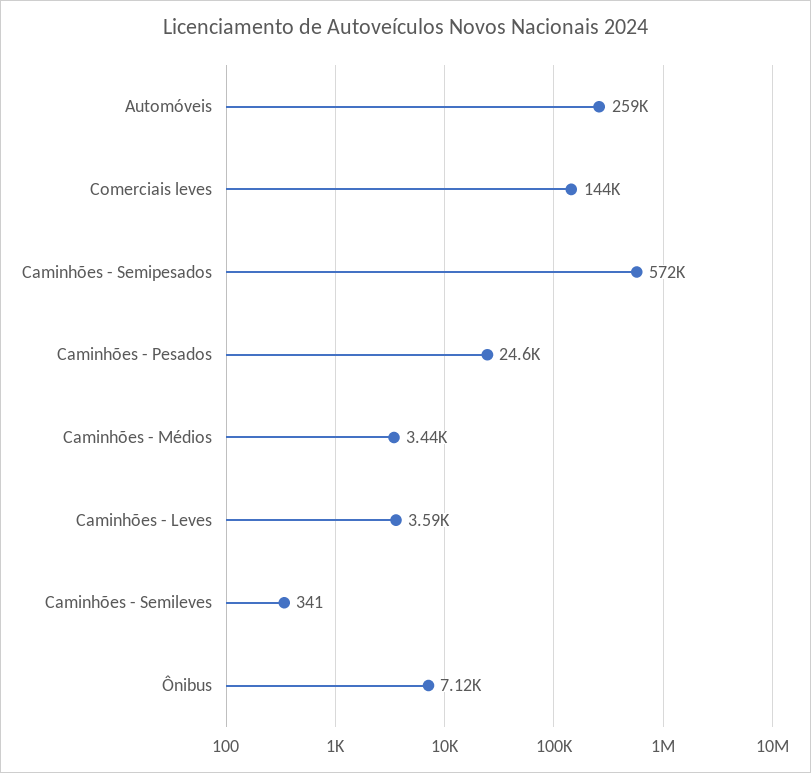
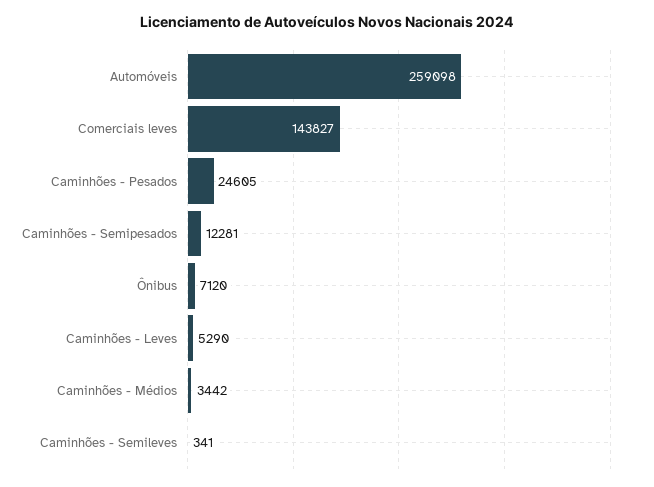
  {
    "Automóveis": 259098,
    "Comerciais leves": 143827,
-   "Caminhões - Semipesados": 572000,
+   "Caminhões - Semipesados": 12281,
    "Caminhões - Pesados": 24605,
    "Caminhões - Médios": 3442,
-   "Caminhões - Leves": 3590,
+   "Caminhões - Leves": 5290,
    "Caminhões - Semileves": 341,
    "Ônibus": 7120
  }

